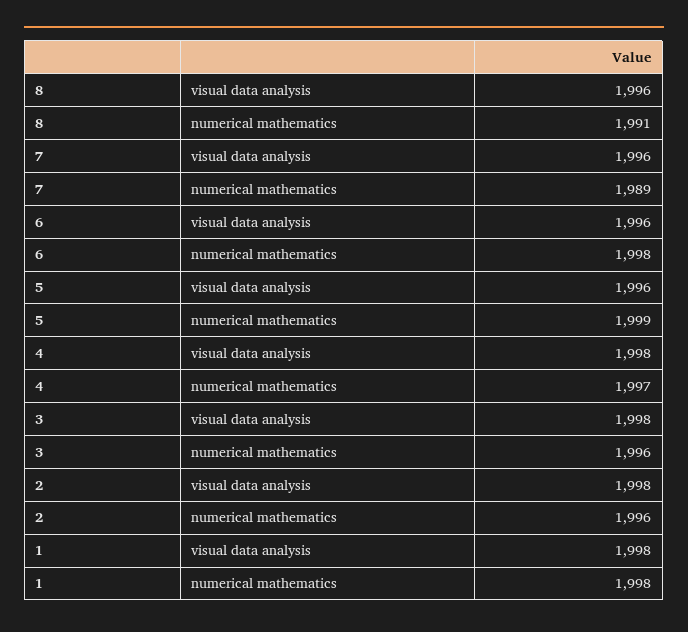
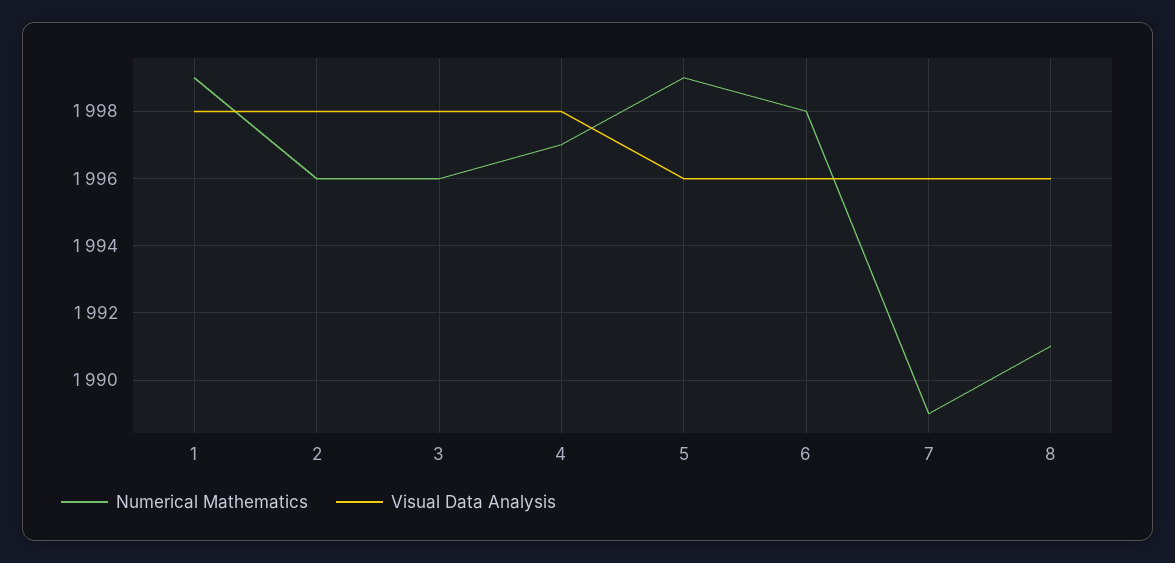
  {
    "visual data analysis": {
      "8": 1996,
      "7": 1996,
      "6": 1996,
      "5": 1996,
      "4": 1998,
      "3": 1998,
      "2": 1998,
      "1": 1998
    },
    "numerical mathematics": {
      "8": 1991,
      "7": 1989,
      "6": 1998,
      "5": 1999,
      "4": 1997,
      "3": 1996,
      "2": 1996,
-     "1": 1998
+     "1": 1999
    }
  }

